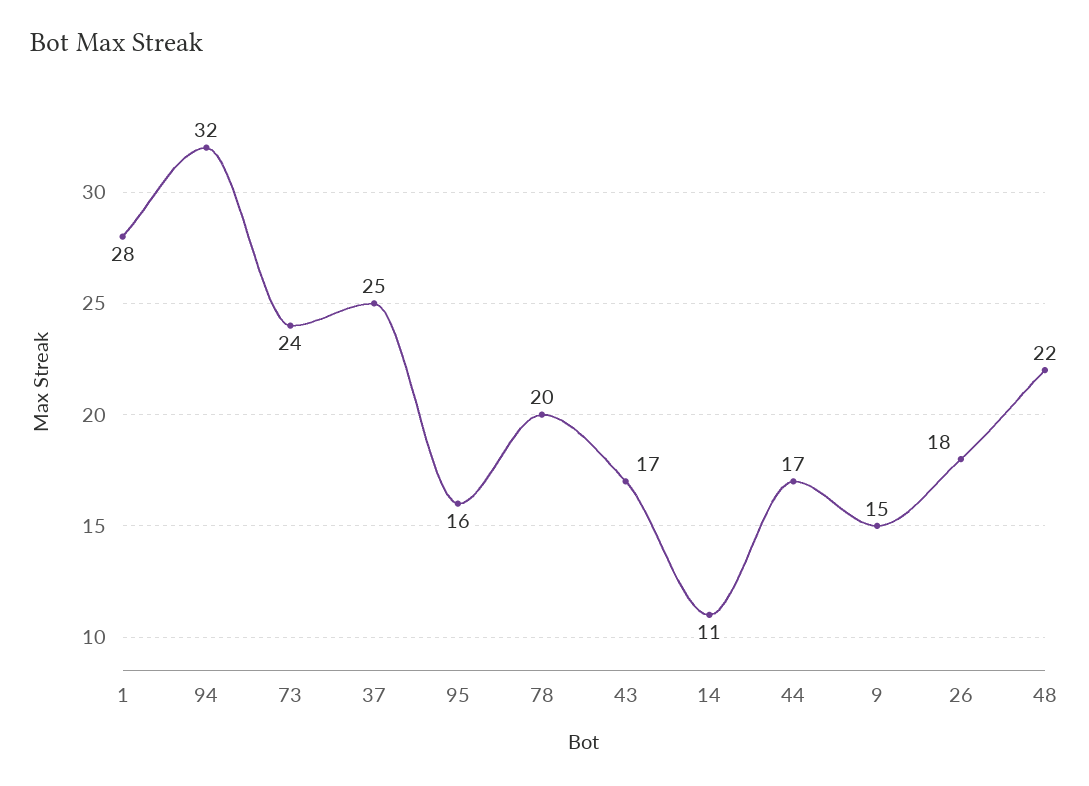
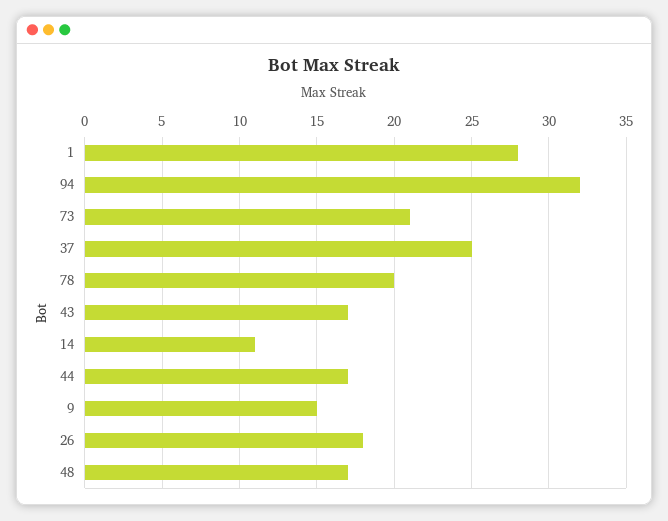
  {
    "1": 28,
    "94": 32,
-   "73": 24,
+   "73": 21,
    "37": 25,
-   "95": 16,
    "78": 20,
    "43": 17,
    "14": 11,
    "44": 17,
    "9": 15,
    "26": 18,
-   "48": 22
+   "48": 17
  }

